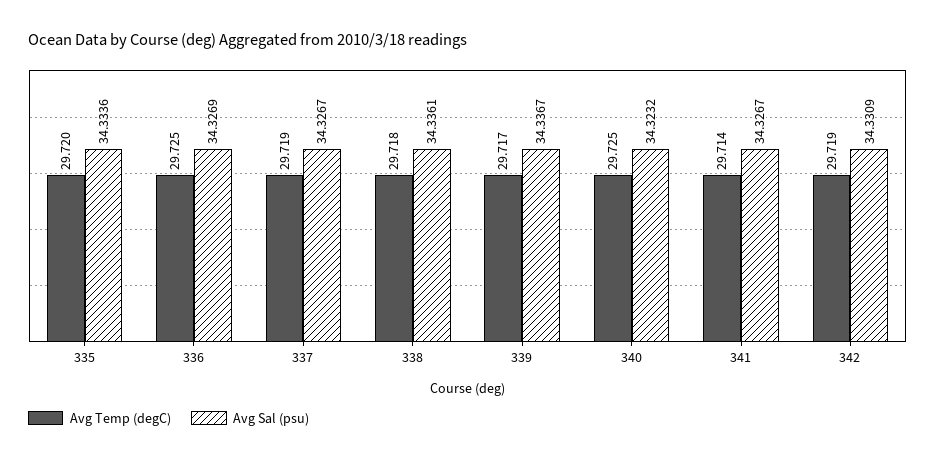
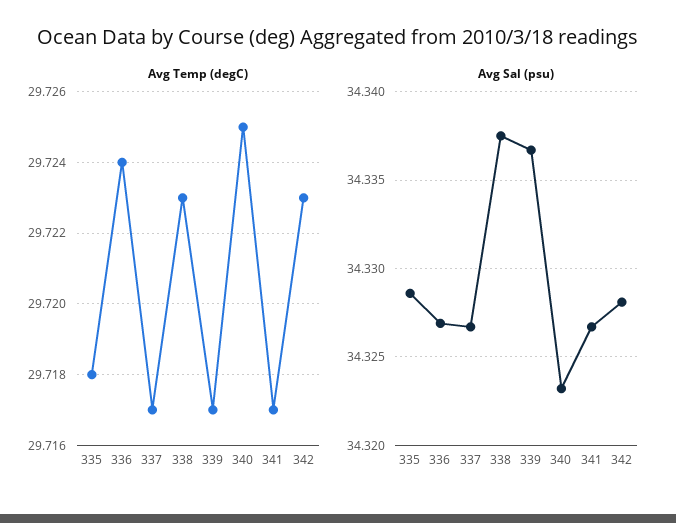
  {
    "Avg Temp (degC)": {
-     "335": 29.72,
+     "335": 29.718,
-     "336": 29.725,
+     "336": 29.724,
-     "337": 29.719,
+     "337": 29.717,
-     "338": 29.718,
+     "338": 29.723,
      "339": 29.717,
      "340": 29.725,
-     "341": 29.714,
+     "341": 29.717,
-     "342": 29.719
+     "342": 29.723
    },
    "Avg Sal (psu)": {
-     "335": 34.3336,
+     "335": 34.3285,
      "336": 34.3269,
      "337": 34.3267,
-     "338": 34.3361,
+     "338": 34.3375,
      "339": 34.3367,
      "340": 34.3232,
      "341": 34.3267,
-     "342": 34.3309
+     "342": 34.328
    }
  }

